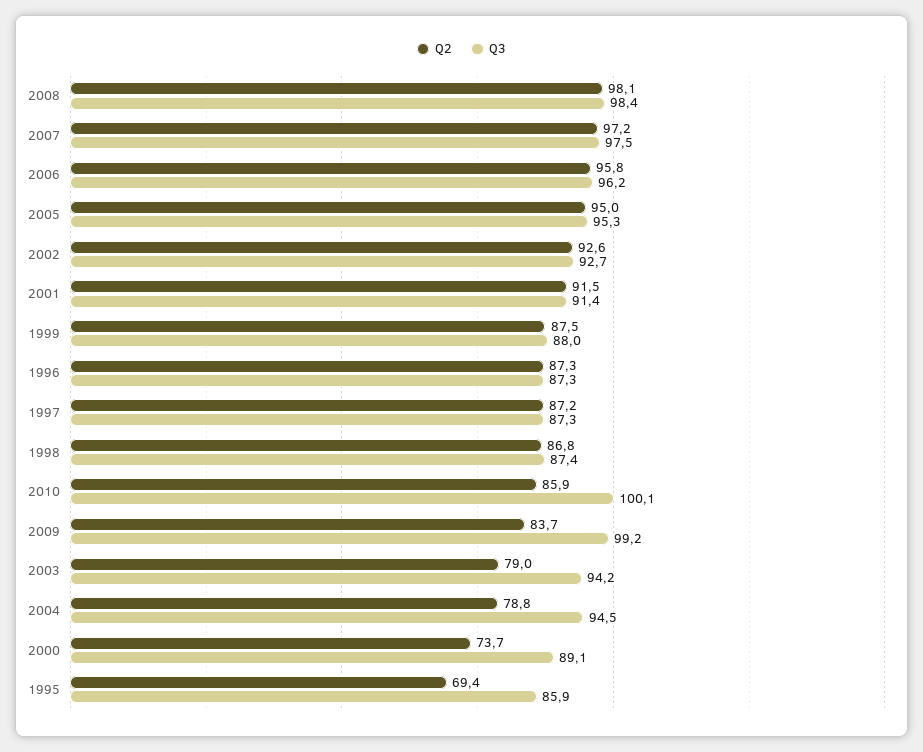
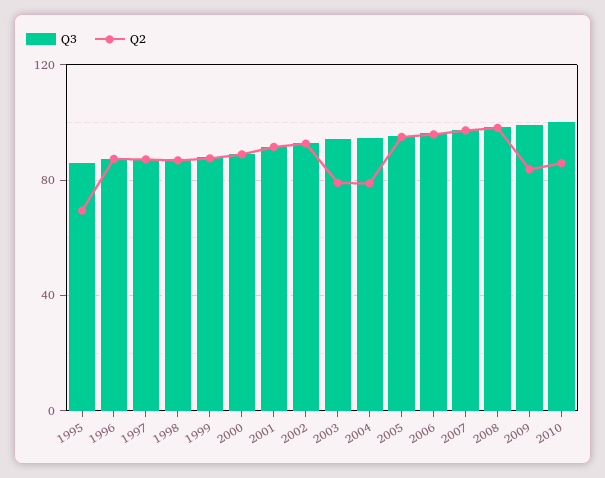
  {
    "Q2": {
      "2008": 98.1,
      "2007": 97.2,
      "2006": 95.8,
      "2005": 95,
      "2002": 92.6,
      "2001": 91.5,
      "1999": 87.5,
      "1996": 87.3,
      "1997": 87.2,
      "1998": 86.8,
      "2010": 85.9,
      "2009": 83.7,
      "2003": 79,
      "2004": 78.8,
-     "2000": 73.7,
+     "2000": 90,
      "1995": 69.4
    },
    "Q3": {
      "2008": 98.4,
      "2007": 97.5,
      "2006": 96.2,
      "2005": 95.3,
      "2002": 92.7,
      "2001": 91.4,
      "1999": 88,
      "1996": 87.3,
      "1997": 87.3,
      "1998": 87.4,
      "2010": 100.1,
      "2009": 99.2,
      "2003": 94.2,
      "2004": 94.5,
      "2000": 89.1,
      "1995": 85.9
    }
  }

